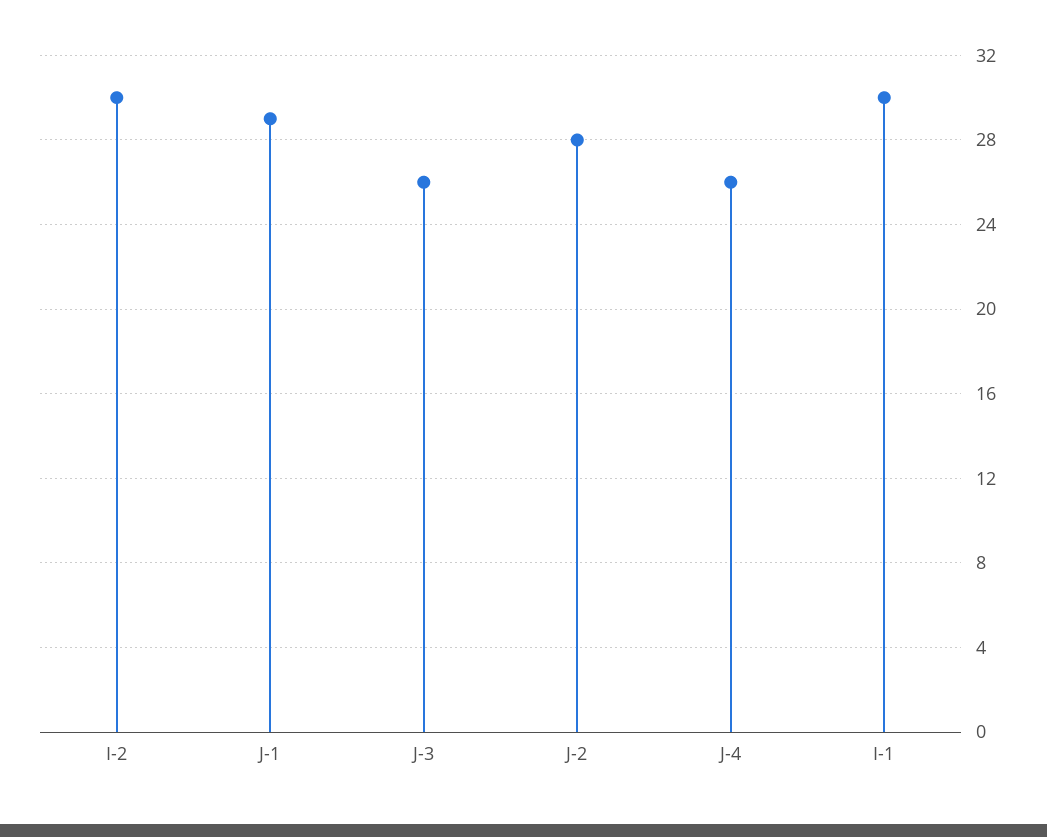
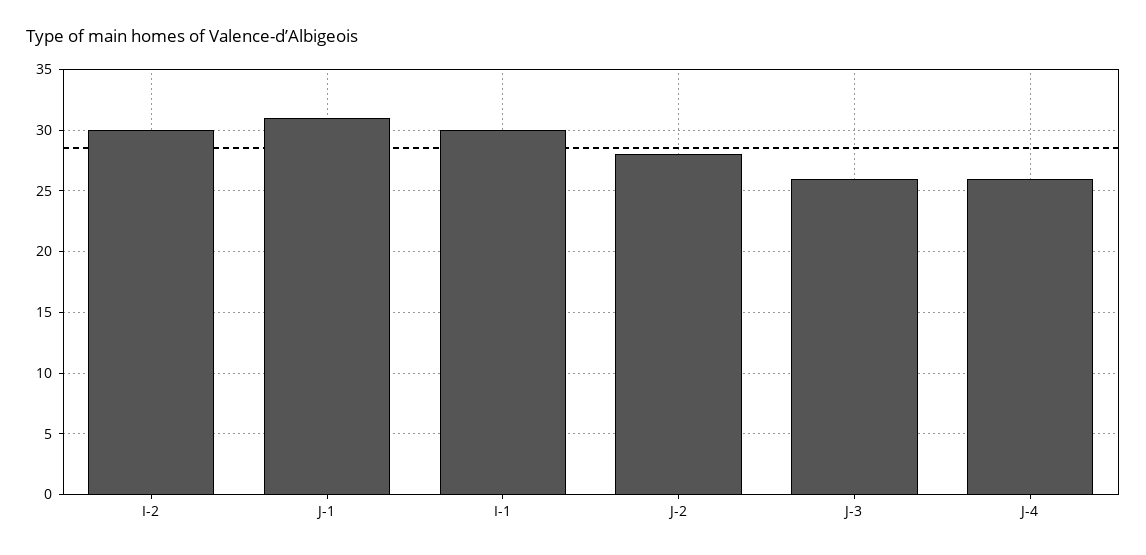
  {
    "I-2": 30,
-   "J-1": 29,
+   "J-1": 31,
    "J-3": 26,
    "J-2": 28,
    "J-4": 26,
    "I-1": 30
  }

